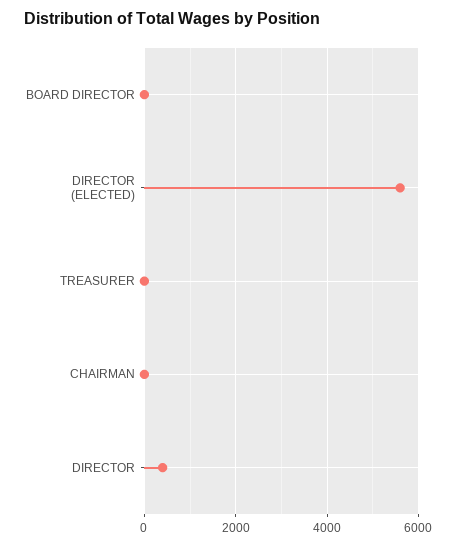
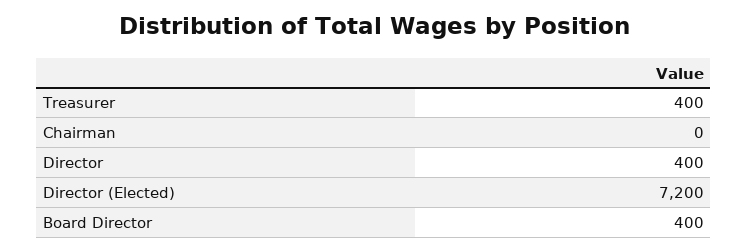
  {
-   "BOARD DIRECTOR": 0,
+   "BOARD DIRECTOR": 400,
-   "DIRECTOR (ELECTED)": 5600,
+   "DIRECTOR (ELECTED)": 7200,
-   "TREASURER": 0,
+   "TREASURER": 400,
    "CHAIRMAN": 0,
    "DIRECTOR": 400
  }

